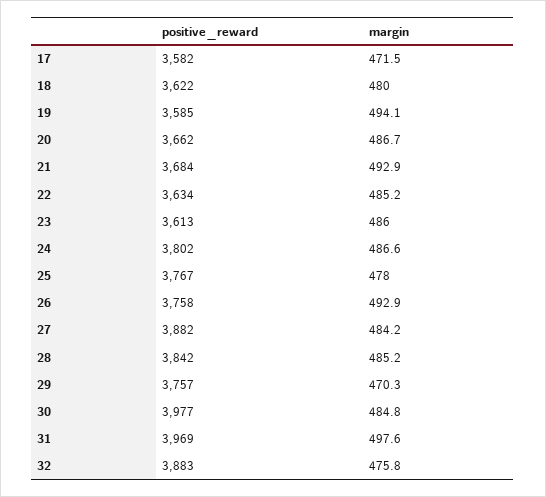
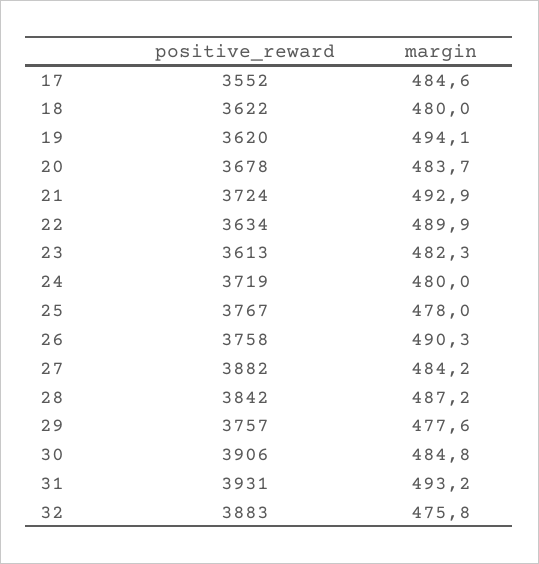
  {
    "positive_reward": {
-     "17": 3582,
+     "17": 3552,
      "18": 3622,
-     "19": 3585,
+     "19": 3620,
-     "20": 3662,
+     "20": 3678,
-     "21": 3684,
+     "21": 3724,
      "22": 3634,
      "23": 3613,
-     "24": 3802,
+     "24": 3719,
      "25": 3767,
      "26": 3758,
      "27": 3882,
      "28": 3842,
      "29": 3757,
-     "30": 3977,
+     "30": 3906,
-     "31": 3969,
+     "31": 3931,
      "32": 3883
    },
    "margin": {
-     "17": 471.5,
+     "17": 484.6,
      "18": 480,
      "19": 494.1,
-     "20": 486.7,
+     "20": 483.7,
      "21": 492.9,
-     "22": 485.2,
+     "22": 489.9,
-     "23": 486,
+     "23": 482.3,
-     "24": 486.6,
+     "24": 480,
      "25": 478,
-     "26": 492.9,
+     "26": 490.3,
      "27": 484.2,
-     "28": 485.2,
+     "28": 487.2,
-     "29": 470.3,
+     "29": 477.6,
      "30": 484.8,
-     "31": 497.6,
+     "31": 493.2,
      "32": 475.8
    }
  }

